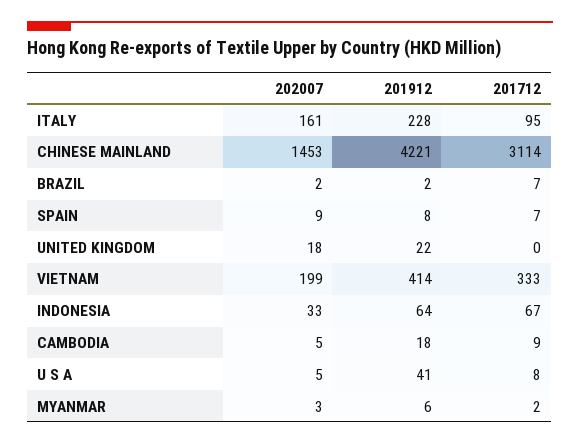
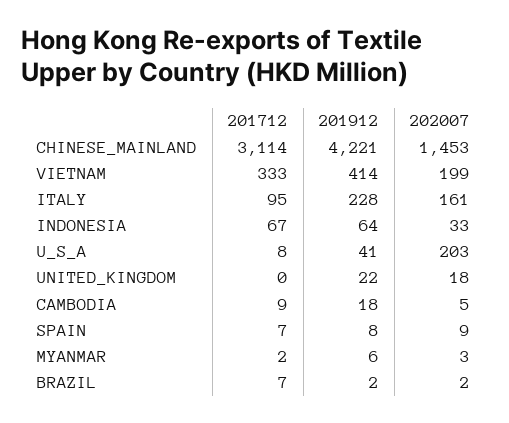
  {
    "202007": {
      "ITALY": 161,
      "CHINESE MAINLAND": 1453,
      "BRAZIL": 2,
      "SPAIN": 9,
      "UNITED KINGDOM": 18,
      "VIETNAM": 199,
      "INDONESIA": 33,
      "CAMBODIA": 5,
-     "U S A": 5,
+     "U S A": 203,
      "MYANMAR": 3
    },
    "201912": {
      "ITALY": 228,
      "CHINESE MAINLAND": 4221,
      "BRAZIL": 2,
      "SPAIN": 8,
      "UNITED KINGDOM": 22,
      "VIETNAM": 414,
      "INDONESIA": 64,
      "CAMBODIA": 18,
      "U S A": 41,
      "MYANMAR": 6
    },
    "201712": {
      "ITALY": 95,
      "CHINESE MAINLAND": 3114,
      "BRAZIL": 7,
      "SPAIN": 7,
      "UNITED KINGDOM": 0,
      "VIETNAM": 333,
      "INDONESIA": 67,
      "CAMBODIA": 9,
      "U S A": 8,
      "MYANMAR": 2
    }
  }

